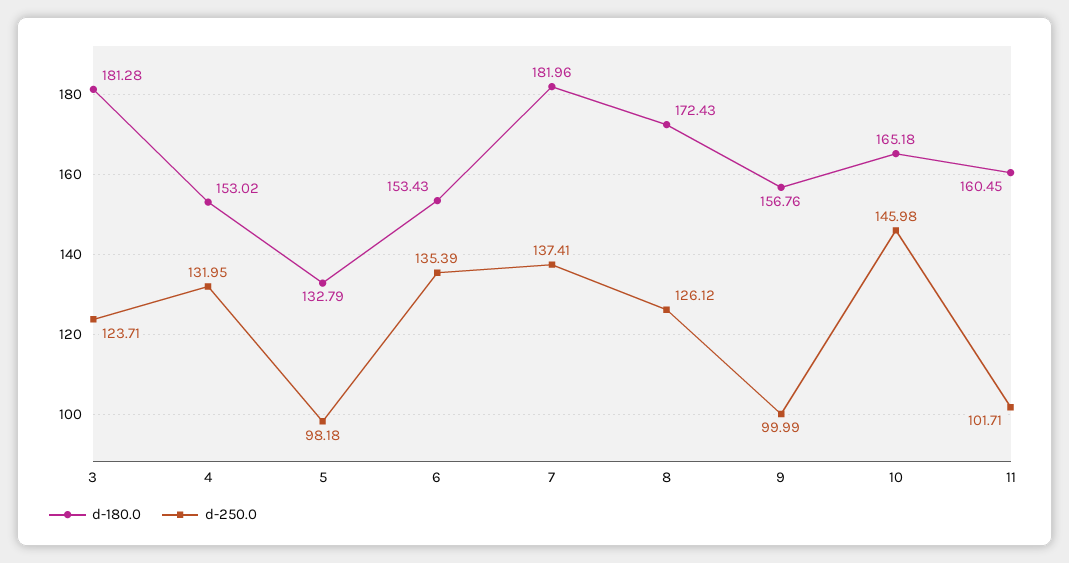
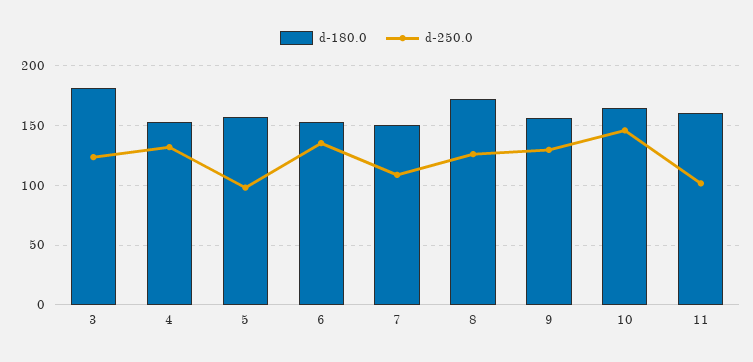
  {
    "d-180.0": {
      "3": 181.28,
      "4": 153.02,
-     "5": 132.79,
+     "5": 160,
      "6": 153.43,
-     "7": 181.96,
+     "7": 150,
      "8": 172.43,
      "9": 156.76,
      "10": 165.18,
      "11": 160.45
    },
    "d-250.0": {
      "3": 123.71,
      "4": 131.95,
      "5": 98.18,
      "6": 135.39,
-     "7": 137.41,
+     "7": 110,
      "8": 126.12,
-     "9": 99.99,
+     "9": 130,
      "10": 145.98,
      "11": 101.71
    }
  }

